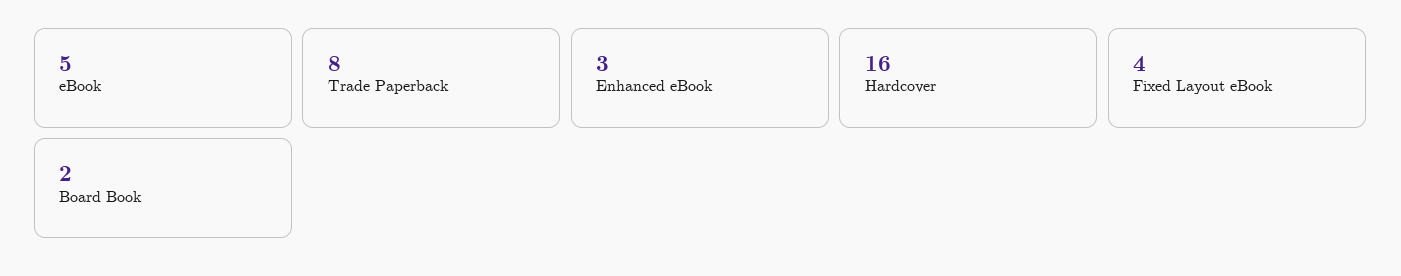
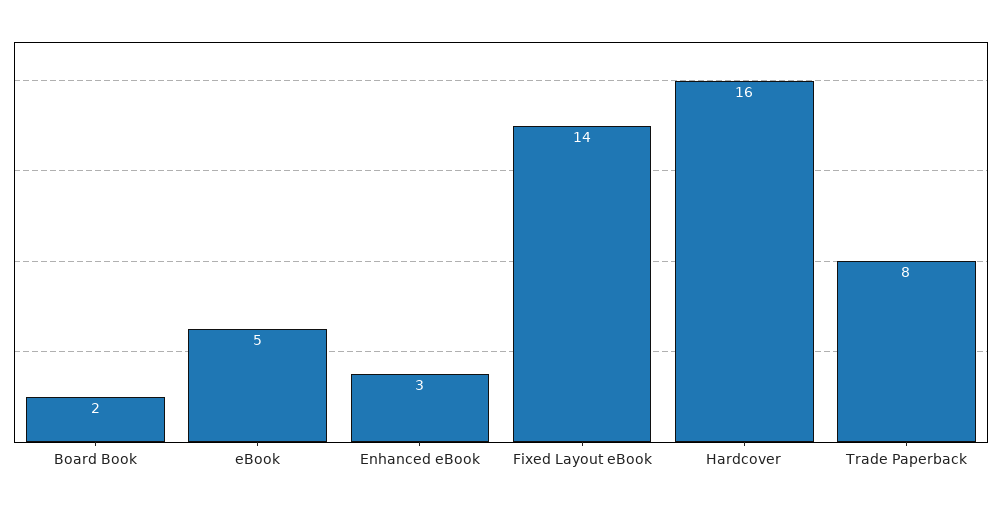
  {
    "eBook": 5,
    "Trade Paperback": 8,
    "Enhanced eBook": 3,
    "Hardcover": 16,
-   "Fixed Layout eBook": 4,
+   "Fixed Layout eBook": 14,
    "Board Book": 2
  }

